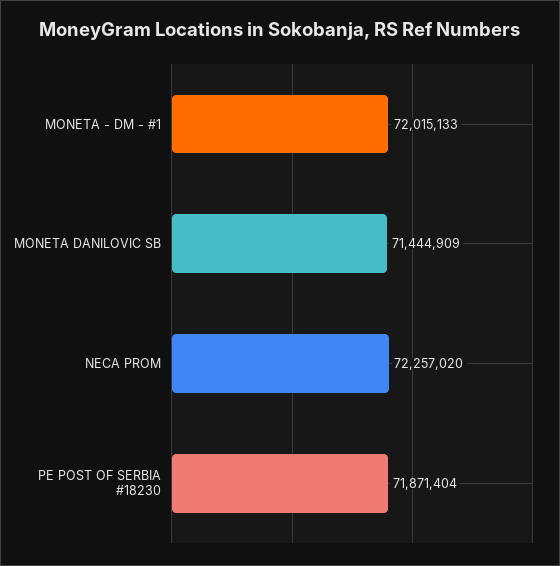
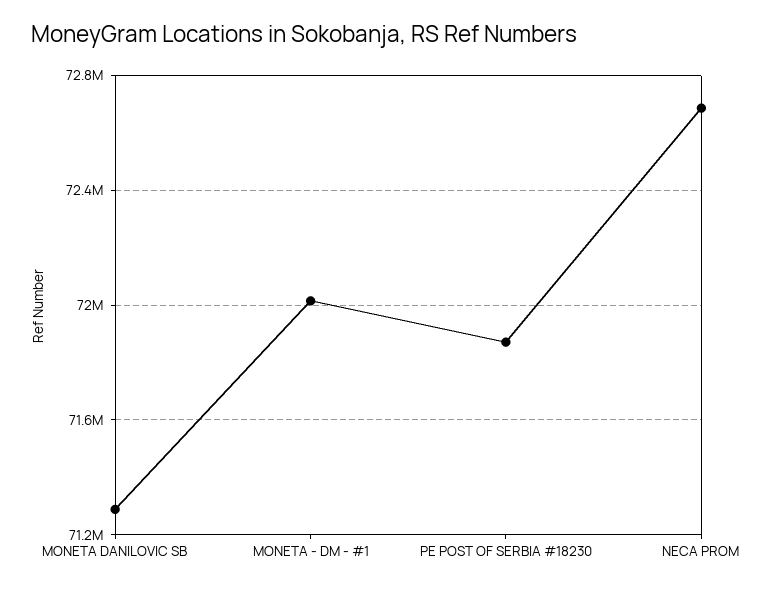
  {
    "MONETA - DM - #1": 72015133,
-   "MONETA DANILOVIC SB": 71444909,
+   "MONETA DANILOVIC SB": 71300000,
-   "NECA PROM": 72257020,
+   "NECA PROM": 72700000,
    "PE POST OF SERBIA #18230": 71871404
  }

